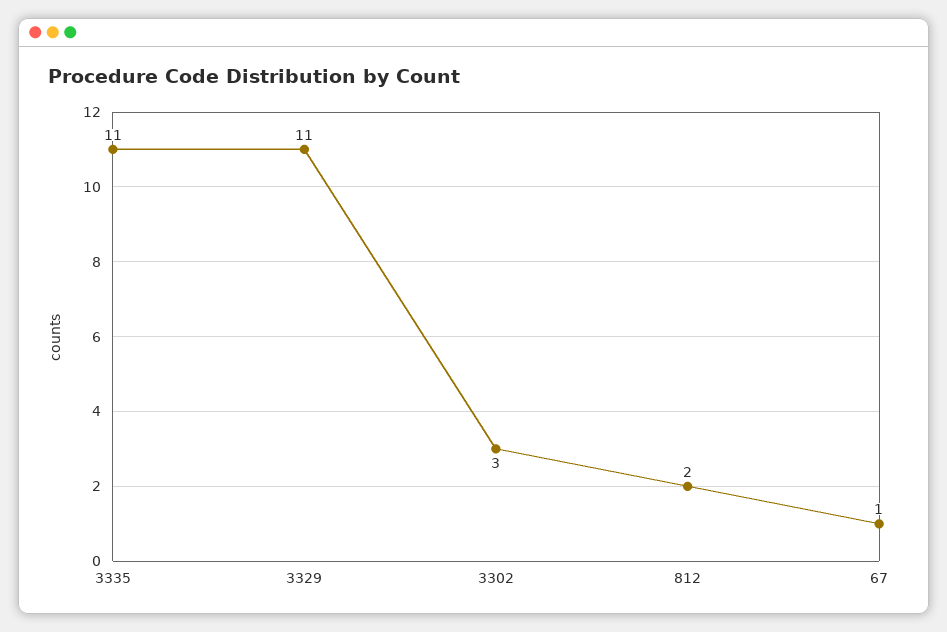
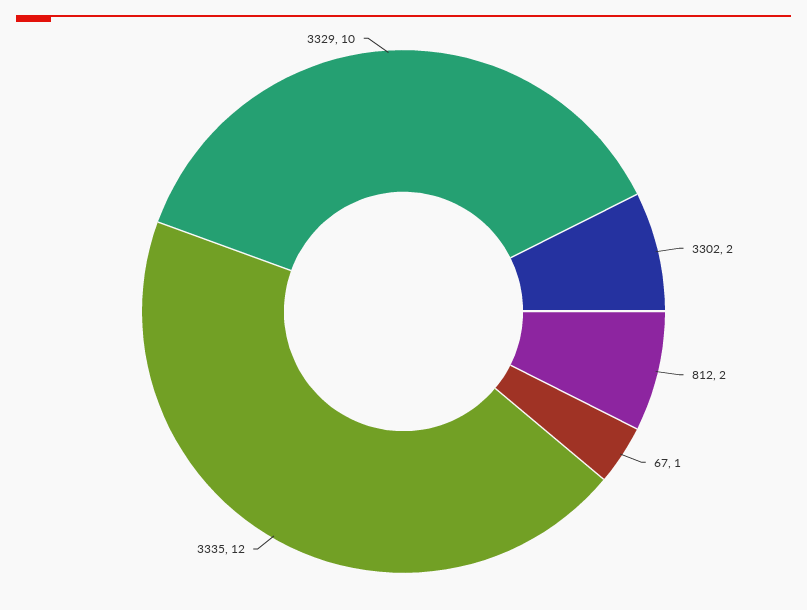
  {
-   "3335": 11,
+   "3335": 12,
-   "3329": 11,
+   "3329": 10,
-   "3302": 3,
+   "3302": 2,
    "812": 2,
    "67": 1
  }

